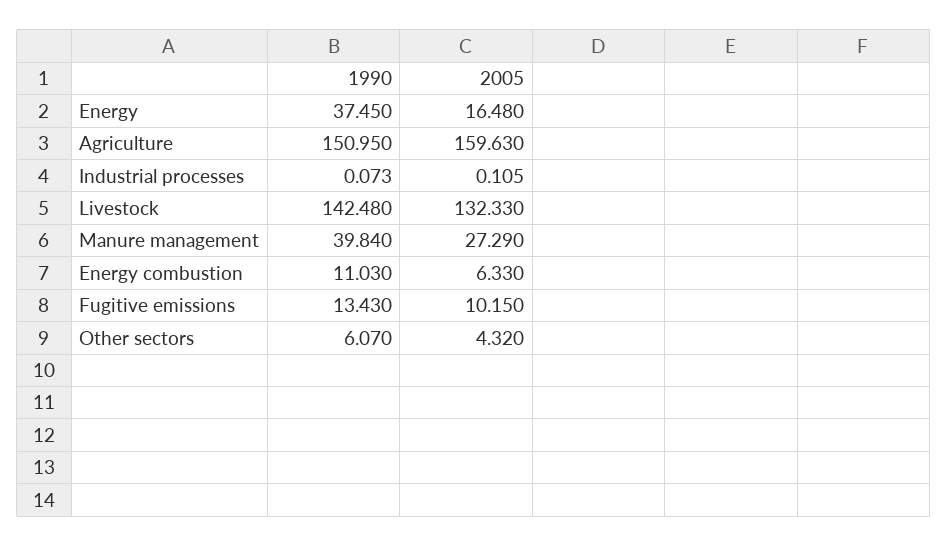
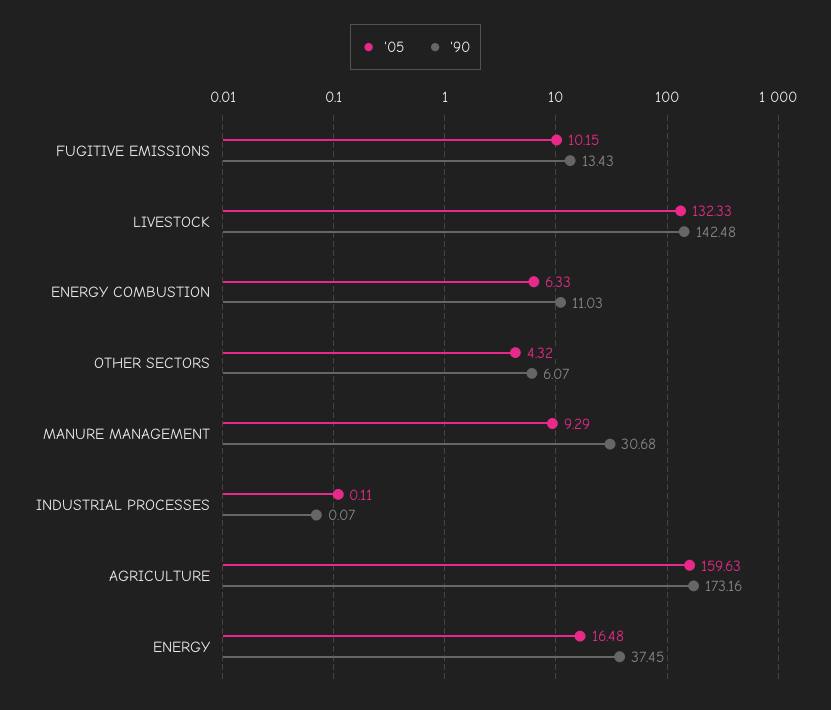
  {
    "1990": {
      "Energy": 37.45,
-     "Agriculture": 150.95,
+     "Agriculture": 173.16,
      "Industrial processes": 0.073,
      "Livestock": 142.48,
-     "Manure management": 39.84,
+     "Manure management": 30.68,
      "Energy combustion": 11.03,
      "Fugitive emissions": 13.43,
      "Other sectors": 6.07
    },
    "2005": {
      "Energy": 16.48,
      "Agriculture": 159.63,
      "Industrial processes": 0.105,
      "Livestock": 132.33,
-     "Manure management": 27.29,
+     "Manure management": 9.29,
      "Energy combustion": 6.33,
      "Fugitive emissions": 10.15,
      "Other sectors": 4.32
    }
  }

